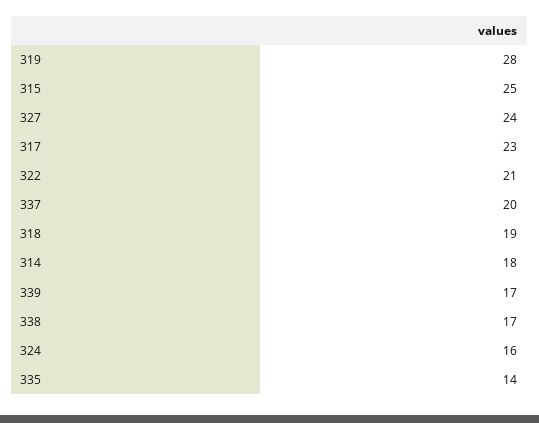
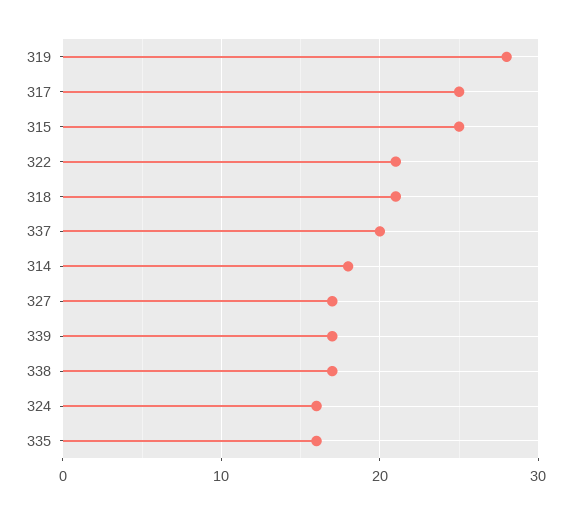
  {
    "319": 28,
    "315": 25,
-   "327": 24,
+   "327": 17,
-   "317": 23,
+   "317": 25,
    "322": 21,
    "337": 20,
-   "318": 19,
+   "318": 21,
    "314": 18,
    "339": 17,
    "338": 17,
    "324": 16,
-   "335": 14
+   "335": 16
  }

